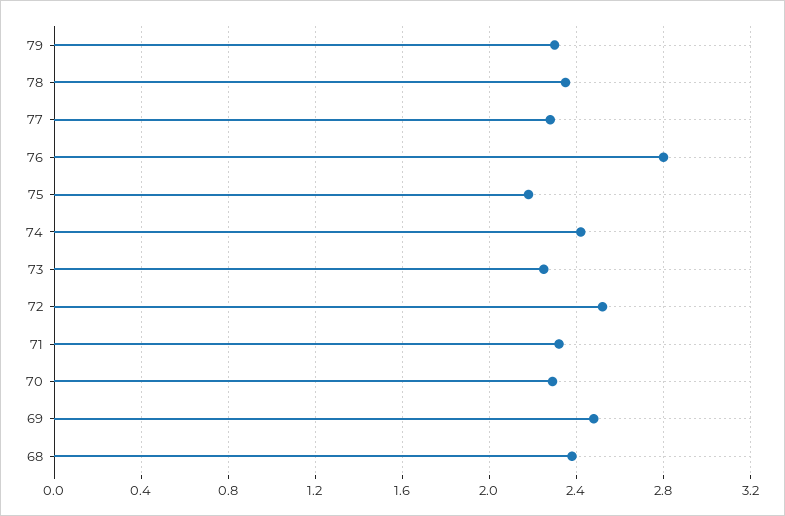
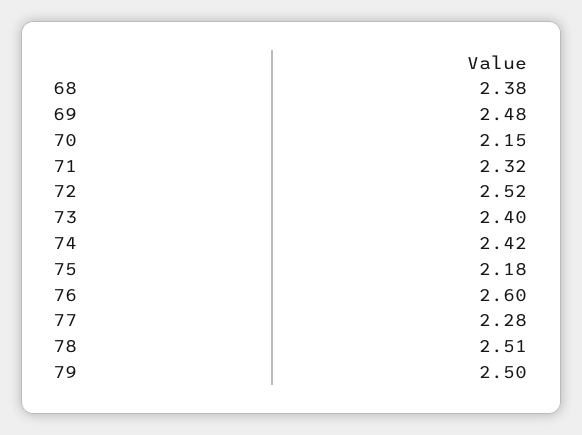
  {
-   "79": 2.3,
+   "79": 2.5,
-   "78": 2.35,
+   "78": 2.51,
    "77": 2.28,
-   "76": 2.8,
+   "76": 2.6,
    "75": 2.18,
    "74": 2.42,
-   "73": 2.25,
+   "73": 2.4,
    "72": 2.52,
    "71": 2.32,
-   "70": 2.3,
+   "70": 2.15,
    "69": 2.48,
    "68": 2.38
  }

